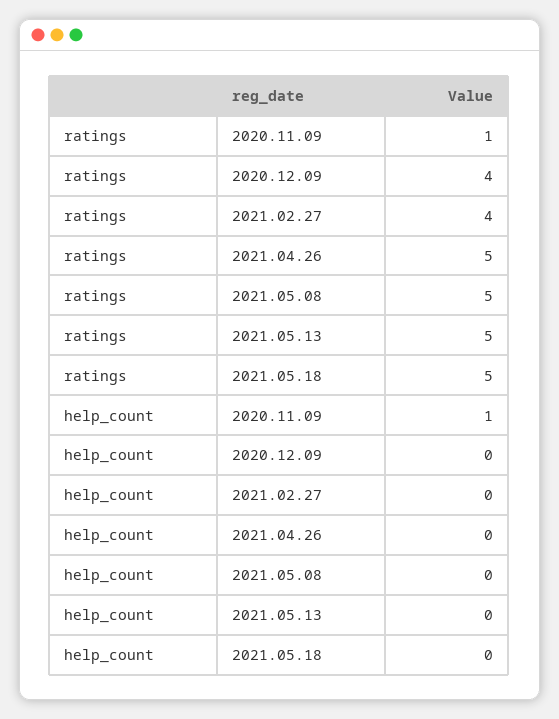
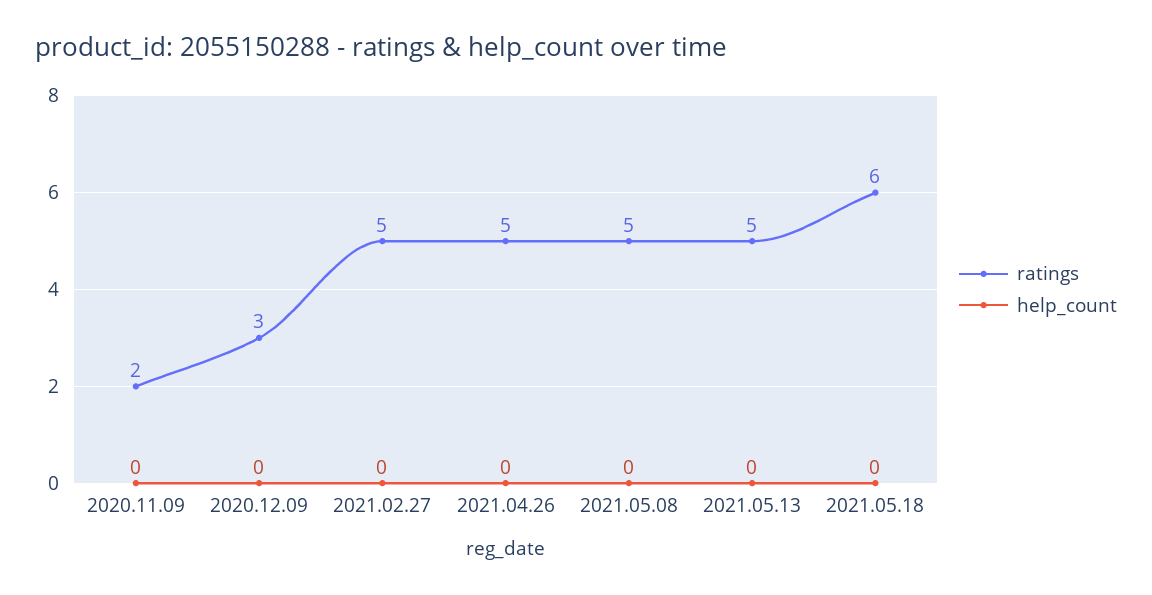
  {
    "ratings": {
-     "2020.11.09": 1,
+     "2020.11.09": 2,
-     "2020.12.09": 4,
+     "2020.12.09": 3,
-     "2021.02.27": 4,
+     "2021.02.27": 5,
      "2021.04.26": 5,
      "2021.05.08": 5,
      "2021.05.13": 5,
-     "2021.05.18": 5
+     "2021.05.18": 6
    },
    "help_count": {
-     "2020.11.09": 1,
+     "2020.11.09": 0,
      "2020.12.09": 0,
      "2021.02.27": 0,
      "2021.04.26": 0,
      "2021.05.08": 0,
      "2021.05.13": 0,
      "2021.05.18": 0
    }
  }

